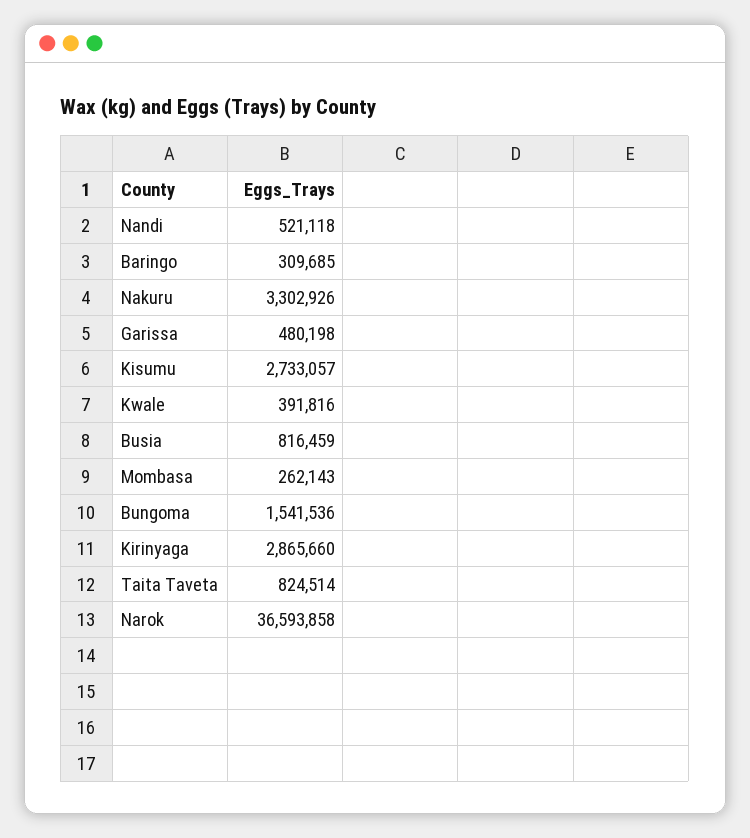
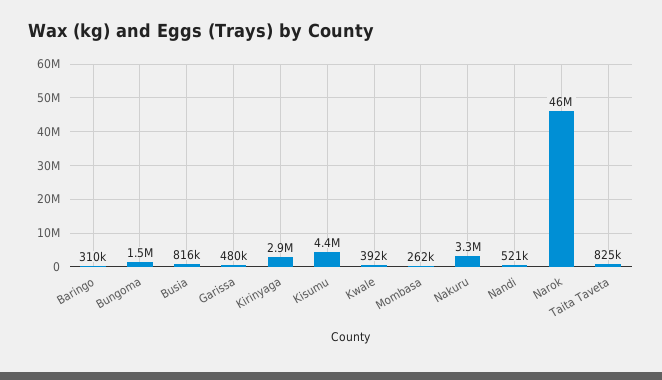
  {
    "Nandi": 521118,
    "Baringo": 309685,
    "Nakuru": 3302926,
    "Garissa": 480198,
-   "Kisumu": 2733057,
+   "Kisumu": 4400000,
    "Kwale": 391816,
    "Busia": 816459,
    "Mombasa": 262143,
    "Bungoma": 1541536,
    "Kirinyaga": 2865660,
    "Taita Taveta": 824514,
-   "Narok": 36593858
+   "Narok": 46000000
  }

